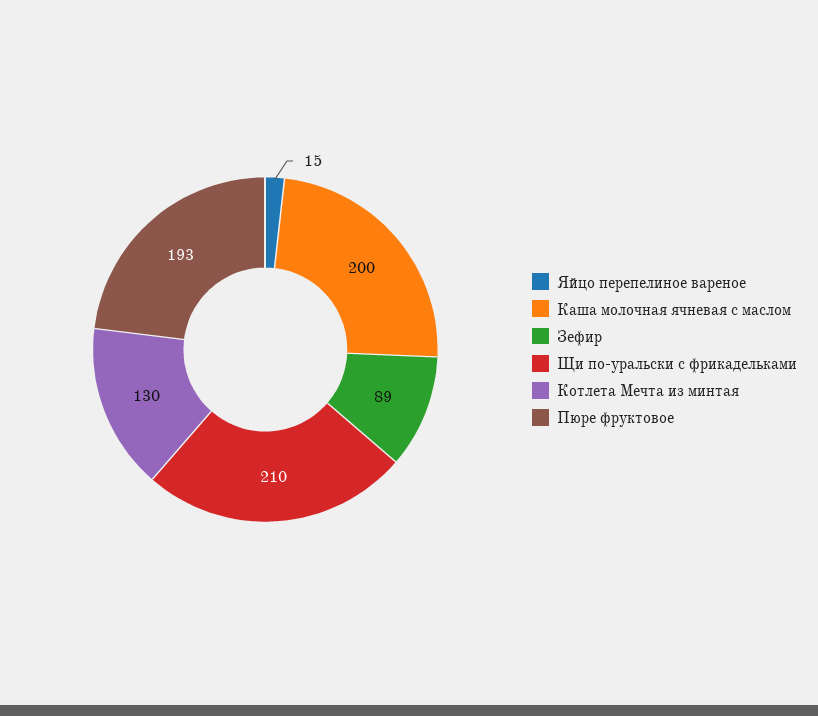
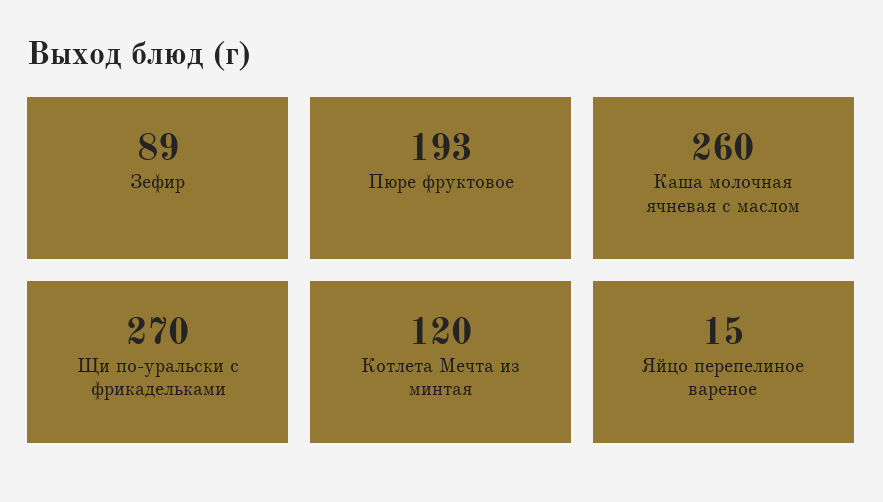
  {
    "Яйцо перепелиное вареное": 15,
-   "Каша молочная ячневая с маслом": 200,
+   "Каша молочная ячневая с маслом": 260,
    "Зефир": 89,
-   "Щи по-уральски с фрикадельками": 210,
+   "Щи по-уральски с фрикадельками": 270,
-   "Котлета Мечта из минтая": 130,
+   "Котлета Мечта из минтая": 120,
    "Пюре фруктовое": 193
  }

